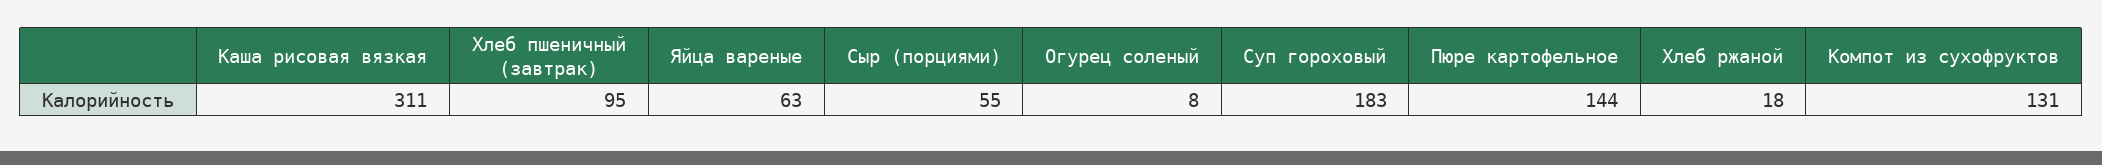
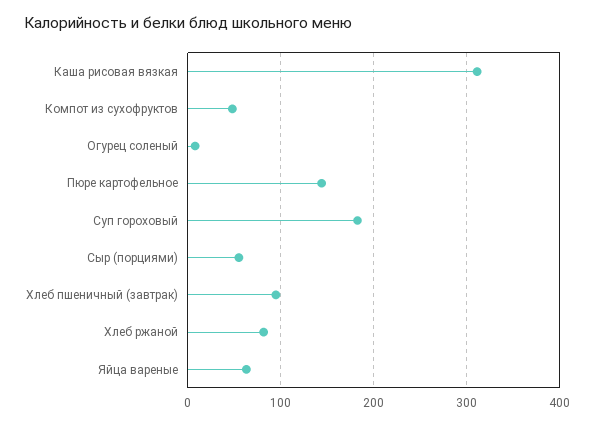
  {
    "Каша рисовая вязкая": 311,
    "Хлеб пшеничный (завтрак)": 95,
    "Яйца вареные": 63,
    "Сыр (порциями)": 55,
    "Огурец соленый": 8,
    "Суп гороховый": 183,
    "Пюре картофельное": 144,
-   "Хлеб ржаной": 18,
+   "Хлеб ржаной": 80,
-   "Компот из сухофруктов": 131
+   "Компот из сухофруктов": 50
  }

